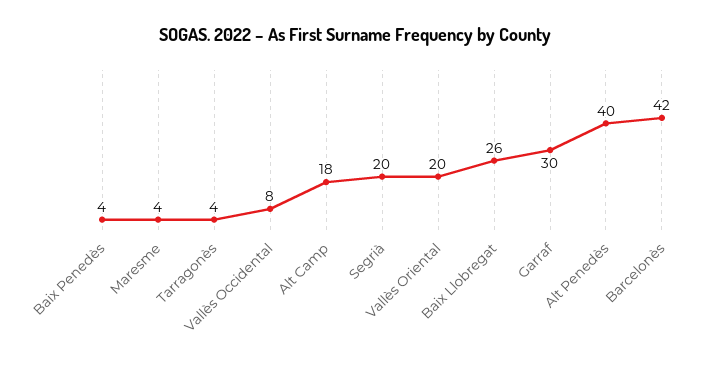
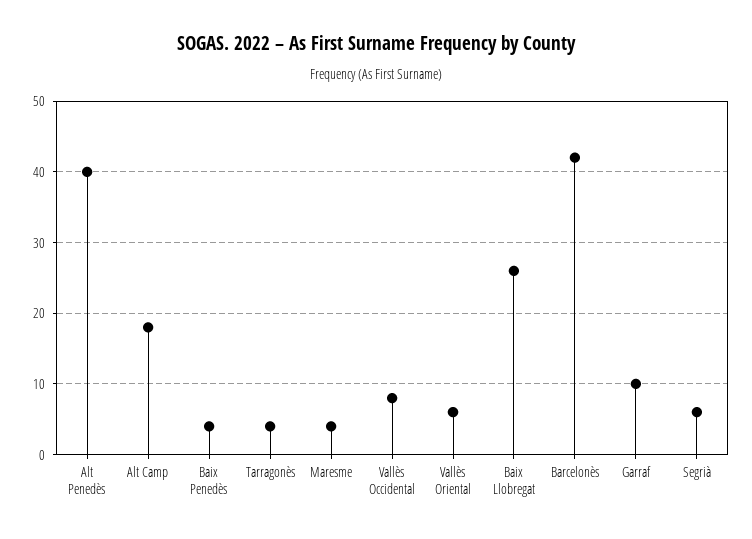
  {
    "Baix Penedès": 4,
    "Maresme": 4,
    "Tarragonès": 4,
    "Vallès Occidental": 8,
    "Alt Camp": 18,
-   "Segrià": 20,
+   "Segrià": 6,
-   "Vallès Oriental": 20,
+   "Vallès Oriental": 6,
    "Baix Llobregat": 26,
-   "Garraf": 30,
+   "Garraf": 10,
    "Alt Penedès": 40,
    "Barcelonès": 42
  }

